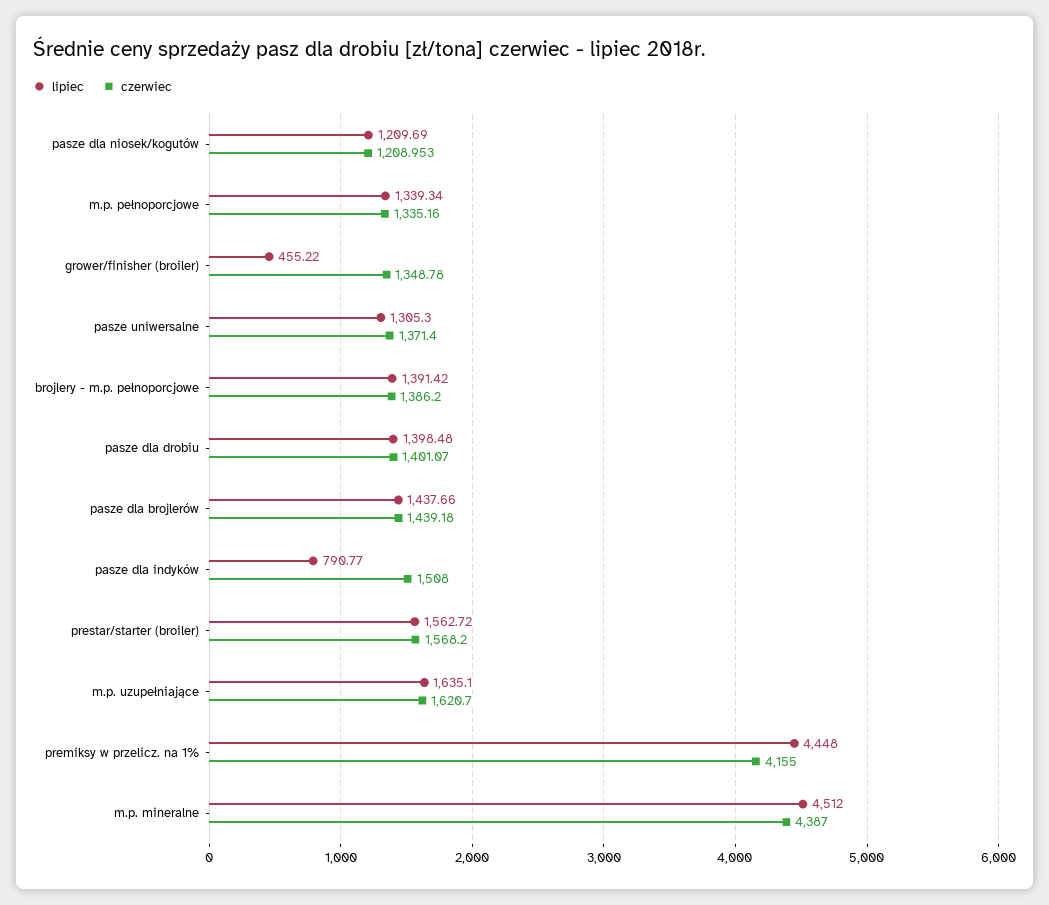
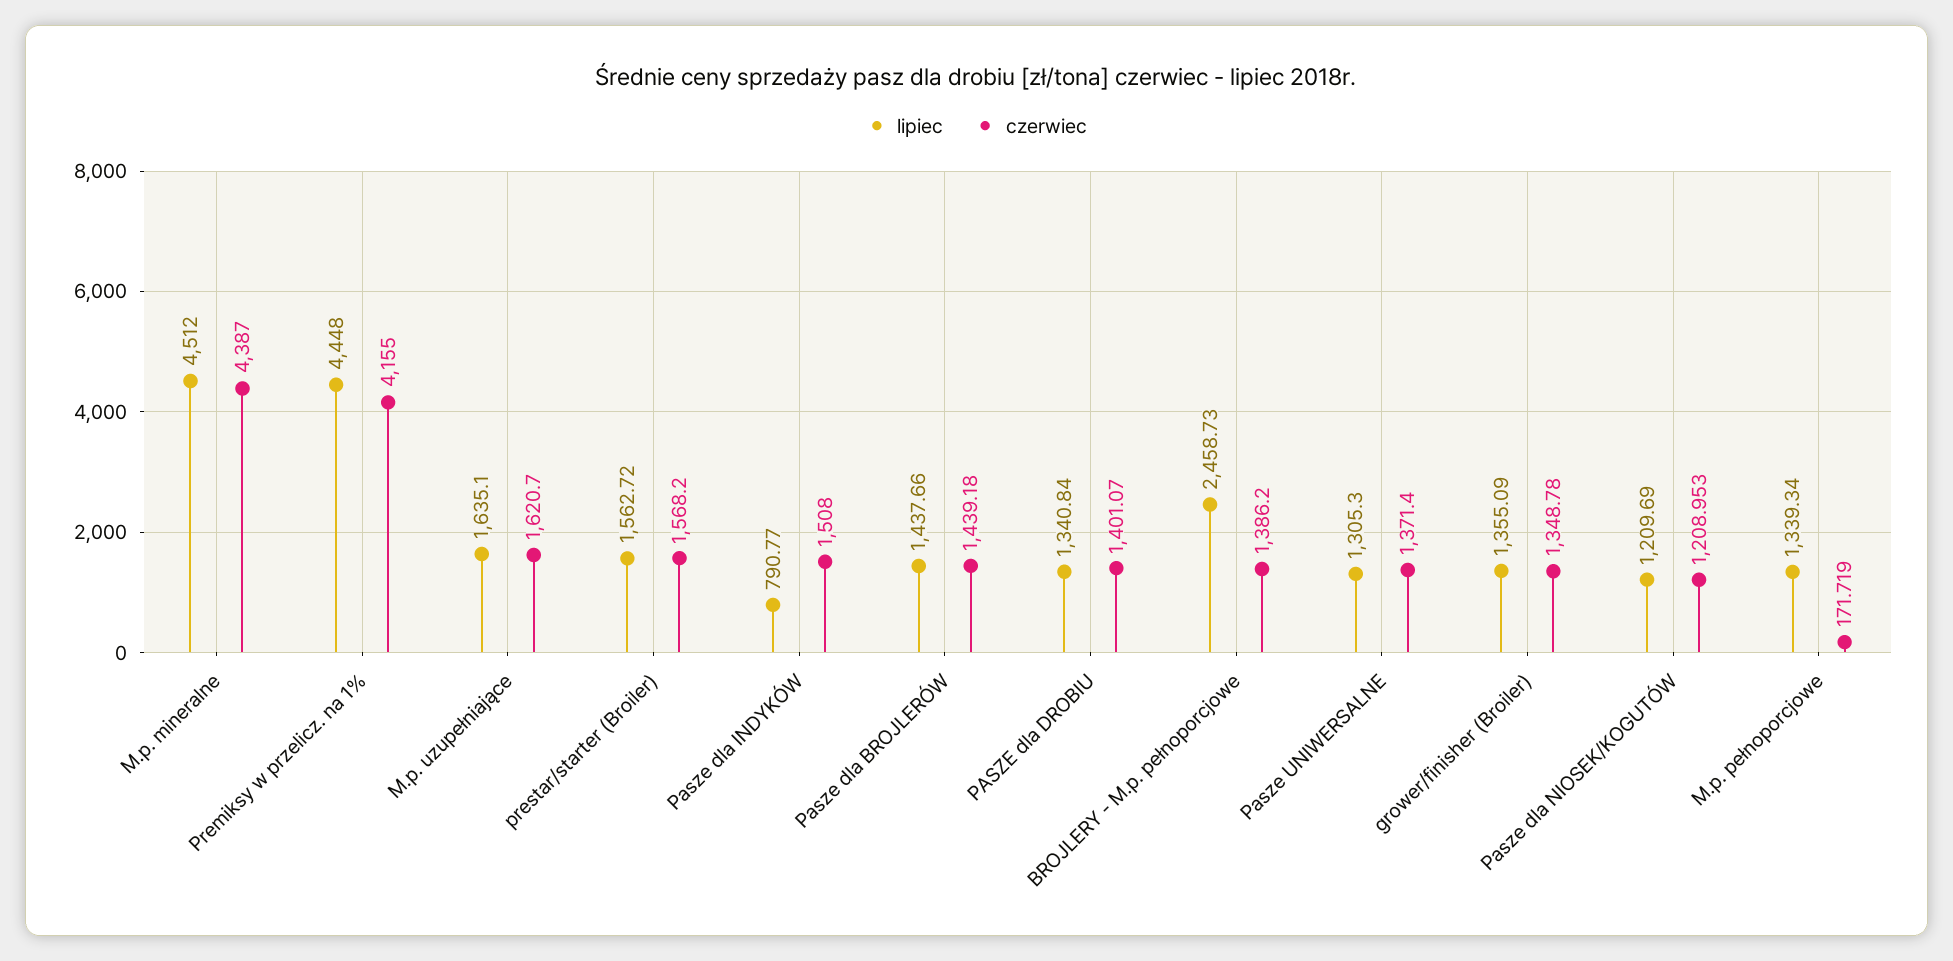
  {
    "lipiec": {
      "pasze dla niosek/kogutów": 1209.69,
      "m.p. pełnoporcjowe": 1339.34,
-     "grower/finisher (broiler)": 455.22,
+     "grower/finisher (broiler)": 1355.09,
      "pasze uniwersalne": 1305.3,
-     "brojlery - m.p. pełnoporcjowe": 1391.42,
+     "brojlery - m.p. pełnoporcjowe": 2458.73,
-     "pasze dla drobiu": 1398.48,
+     "pasze dla drobiu": 1340.84,
      "pasze dla brojlerów": 1437.66,
      "pasze dla indyków": 790.77,
      "prestar/starter (broiler)": 1562.72,
      "m.p. uzupełniające": 1635.1,
      "premiksy w przelicz. na 1%": 4448,
      "m.p. mineralne": 4512
    },
    "czerwiec": {
      "pasze dla niosek/kogutów": 1208.953,
-     "m.p. pełnoporcjowe": 1335.16,
+     "m.p. pełnoporcjowe": 171.719,
      "grower/finisher (broiler)": 1348.78,
      "pasze uniwersalne": 1371.4,
      "brojlery - m.p. pełnoporcjowe": 1386.2,
      "pasze dla drobiu": 1401.07,
      "pasze dla brojlerów": 1439.18,
      "pasze dla indyków": 1508,
      "prestar/starter (broiler)": 1568.2,
      "m.p. uzupełniające": 1620.7,
      "premiksy w przelicz. na 1%": 4155,
      "m.p. mineralne": 4387
    }
  }

